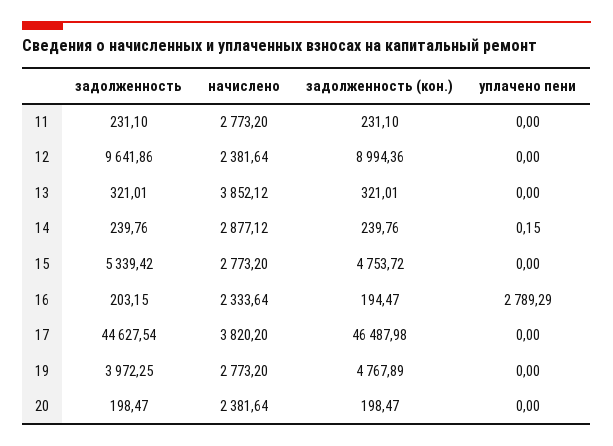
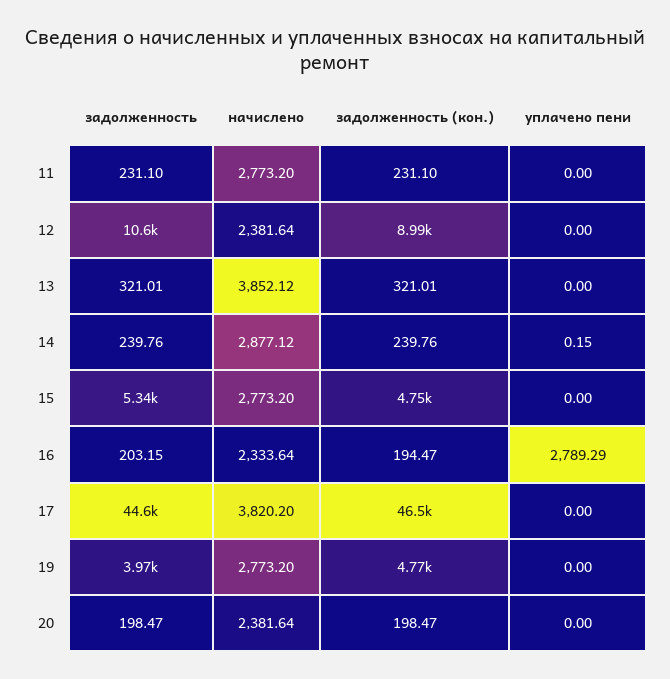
  {
    "задолженность": {
      "11": 231.1,
-     "12": 9641.86,
+     "12": 10600,
      "13": 321.01,
      "14": 239.76,
      "15": 5339.42,
      "16": 203.15,
      "17": 44627.54,
      "19": 3972.25,
      "20": 198.47
    },
    "начислено": {
      "11": 2773.2,
      "12": 2381.64,
      "13": 3852.12,
      "14": 2877.12,
      "15": 2773.2,
      "16": 2333.64,
      "17": 3820.2,
      "19": 2773.2,
      "20": 2381.64
    },
    "задолженность (кон.)": {
      "11": 231.1,
      "12": 8994.36,
      "13": 321.01,
      "14": 239.76,
      "15": 4753.72,
      "16": 194.47,
      "17": 46487.98,
      "19": 4767.89,
      "20": 198.47
    },
    "уплачено пени": {
      "11": 0,
      "12": 0,
      "13": 0,
      "14": 0.15,
      "15": 0,
      "16": 2789.29,
      "17": 0,
      "19": 0,
      "20": 0
    }
  }

